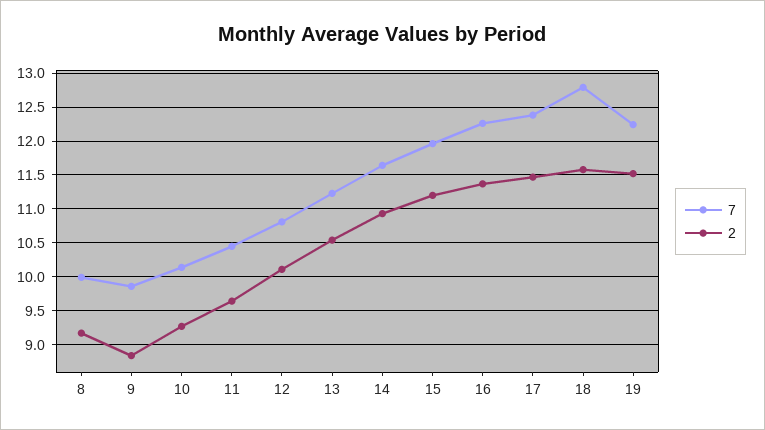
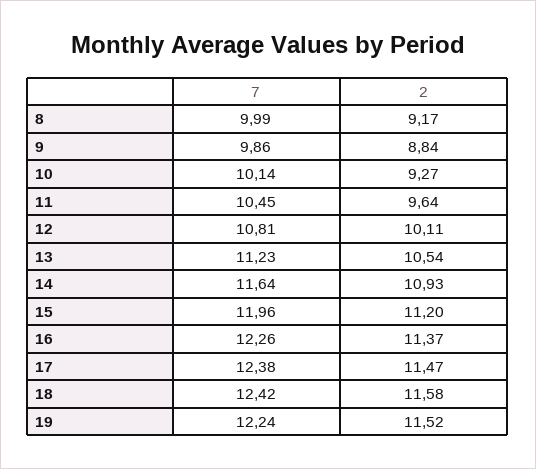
  {
    "7": {
      "8": 9.99,
      "9": 9.86,
      "10": 10.14,
      "11": 10.45,
      "12": 10.81,
      "13": 11.23,
      "14": 11.64,
      "15": 11.96,
      "16": 12.26,
      "17": 12.38,
-     "18": 12.8,
+     "18": 12.42,
      "19": 12.24
    },
    "2": {
      "8": 9.17,
      "9": 8.84,
      "10": 9.27,
      "11": 9.64,
      "12": 10.11,
      "13": 10.54,
      "14": 10.93,
      "15": 11.2,
      "16": 11.37,
      "17": 11.47,
      "18": 11.58,
      "19": 11.52
    }
  }

